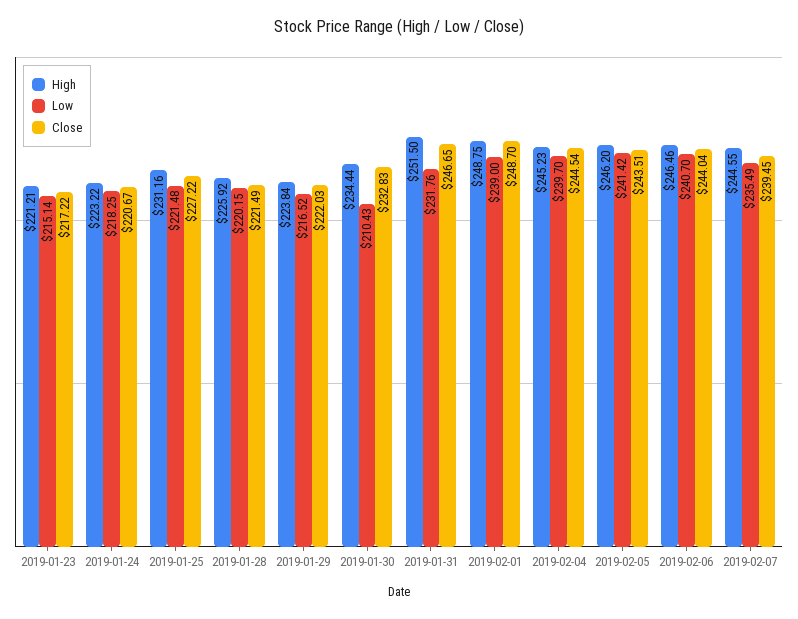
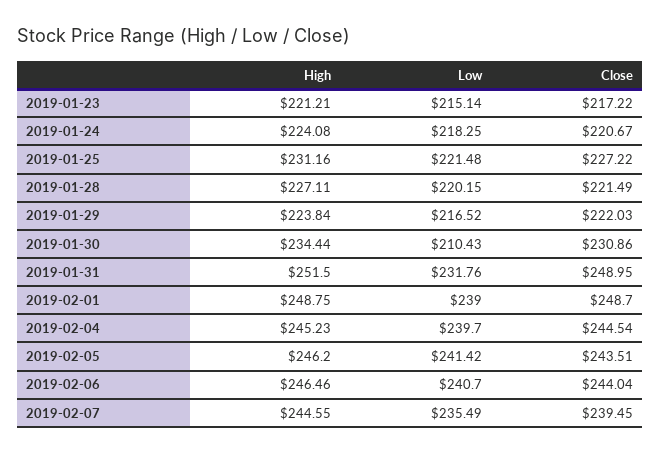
  {
    "High": {
      "2019-01-23": 221.21,
-     "2019-01-24": 223.22,
+     "2019-01-24": 224.08,
      "2019-01-25": 231.16,
-     "2019-01-28": 225.92,
+     "2019-01-28": 227.11,
      "2019-01-29": 223.84,
      "2019-01-30": 234.44,
      "2019-01-31": 251.5,
      "2019-02-01": 248.75,
      "2019-02-04": 245.23,
      "2019-02-05": 246.2,
      "2019-02-06": 246.46,
      "2019-02-07": 244.55
    },
    "Low": {
      "2019-01-23": 215.14,
      "2019-01-24": 218.25,
      "2019-01-25": 221.48,
      "2019-01-28": 220.15,
      "2019-01-29": 216.52,
      "2019-01-30": 210.43,
      "2019-01-31": 231.76,
      "2019-02-01": 239,
      "2019-02-04": 239.7,
      "2019-02-05": 241.42,
      "2019-02-06": 240.7,
      "2019-02-07": 235.49
    },
    "Close": {
      "2019-01-23": 217.22,
      "2019-01-24": 220.67,
      "2019-01-25": 227.22,
      "2019-01-28": 221.49,
      "2019-01-29": 222.03,
-     "2019-01-30": 232.83,
+     "2019-01-30": 230.86,
-     "2019-01-31": 246.65,
+     "2019-01-31": 248.95,
      "2019-02-01": 248.7,
      "2019-02-04": 244.54,
      "2019-02-05": 243.51,
      "2019-02-06": 244.04,
      "2019-02-07": 239.45
    }
  }

